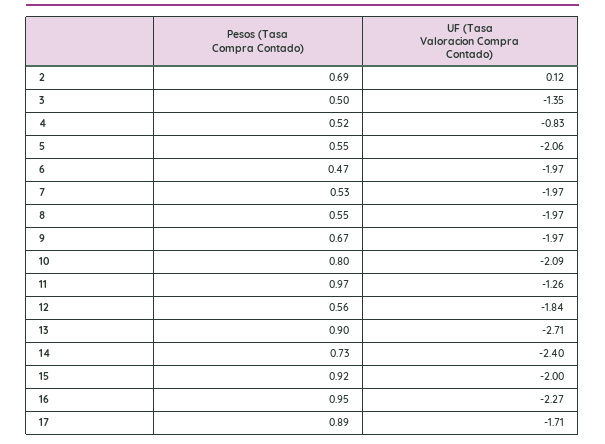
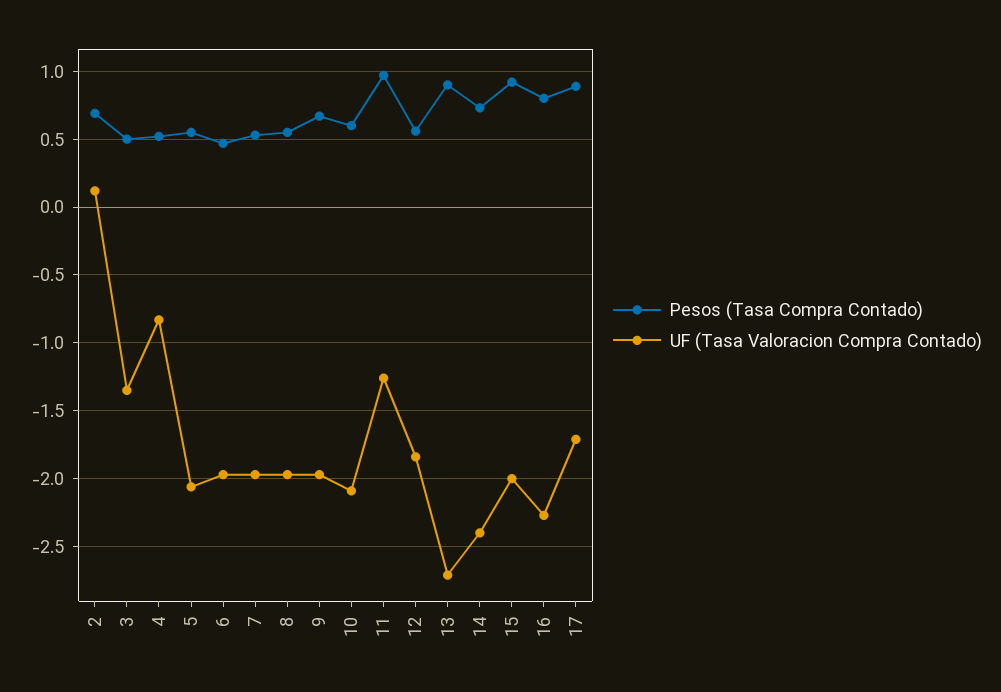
  {
    "Pesos (Tasa Compra Contado)": {
      "2": 0.69,
      "3": 0.5,
      "4": 0.52,
      "5": 0.55,
      "6": 0.47,
      "7": 0.53,
      "8": 0.55,
      "9": 0.67,
-     "10": 0.8,
+     "10": 0.6,
      "11": 0.97,
      "12": 0.56,
      "13": 0.9,
      "14": 0.73,
      "15": 0.92,
-     "16": 0.95,
+     "16": 0.8,
      "17": 0.89
    },
    "UF (Tasa Valoracion Compra Contado)": {
      "2": 0.12,
      "3": -1.35,
      "4": -0.83,
      "5": -2.06,
      "6": -1.97,
      "7": -1.97,
      "8": -1.97,
      "9": -1.97,
      "10": -2.09,
      "11": -1.26,
      "12": -1.84,
      "13": -2.71,
      "14": -2.4,
      "15": -2,
      "16": -2.27,
      "17": -1.71
    }
  }

